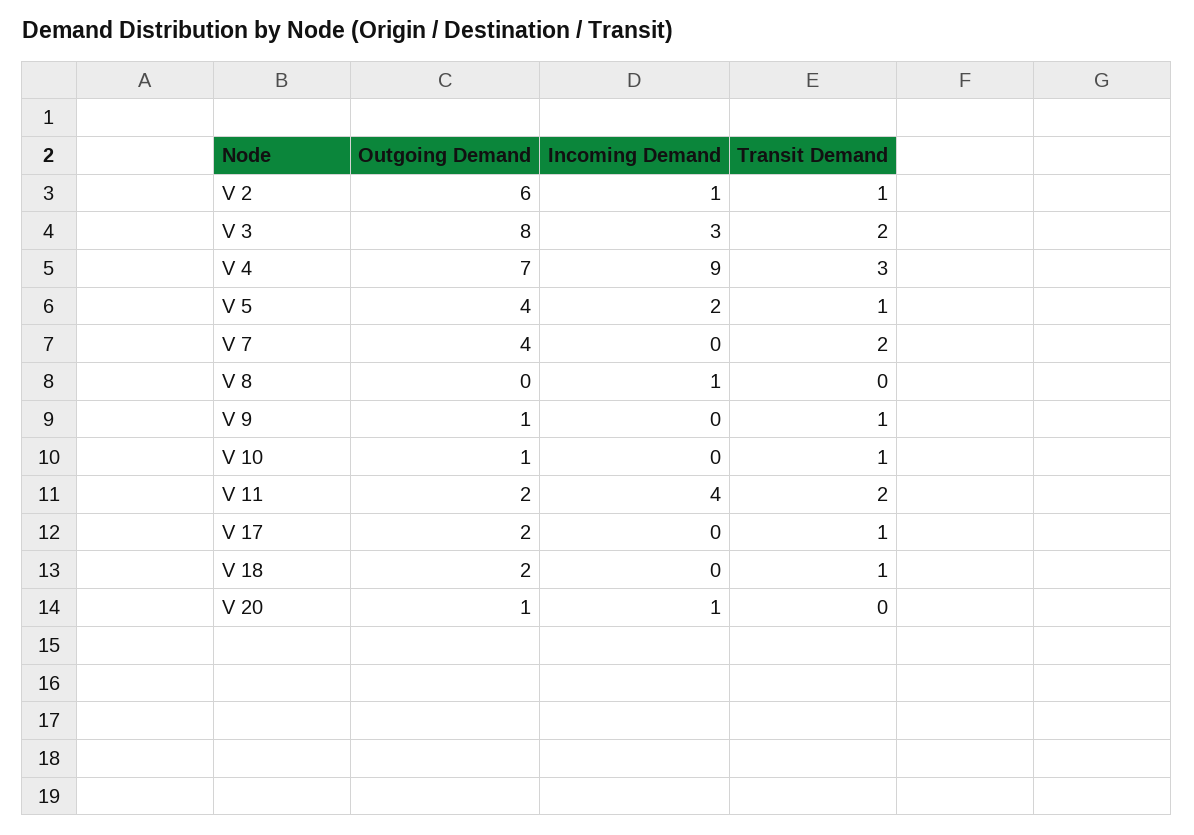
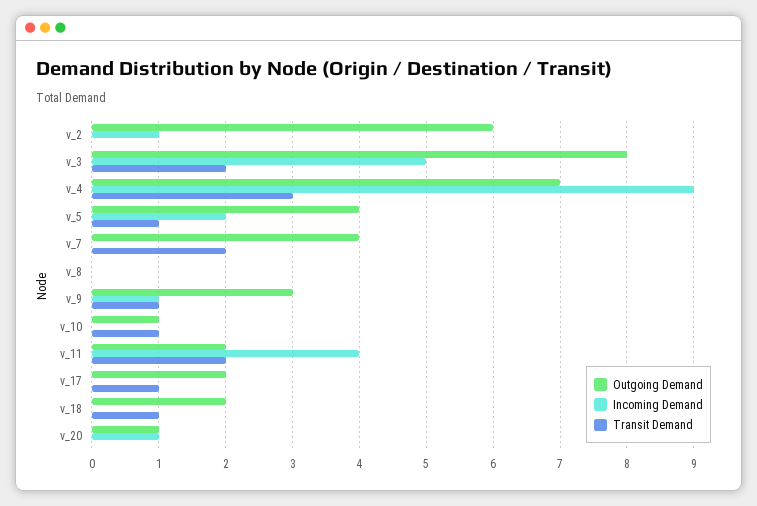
  {
    "Outgoing Demand": {
      "V 2": 6,
      "V 3": 8,
      "V 4": 7,
      "V 5": 4,
      "V 7": 4,
      "V 8": 0,
-     "V 9": 1,
+     "V 9": 3,
      "V 10": 1,
      "V 11": 2,
      "V 17": 2,
      "V 18": 2,
      "V 20": 1
    },
    "Incoming Demand": {
      "V 2": 1,
-     "V 3": 3,
+     "V 3": 5,
      "V 4": 9,
      "V 5": 2,
      "V 7": 0,
-     "V 8": 1,
+     "V 8": 0,
-     "V 9": 0,
+     "V 9": 1,
      "V 10": 0,
      "V 11": 4,
      "V 17": 0,
      "V 18": 0,
      "V 20": 1
    },
    "Transit Demand": {
-     "V 2": 1,
+     "V 2": 0,
      "V 3": 2,
      "V 4": 3,
      "V 5": 1,
      "V 7": 2,
      "V 8": 0,
      "V 9": 1,
      "V 10": 1,
      "V 11": 2,
      "V 17": 1,
      "V 18": 1,
      "V 20": 0
    }
  }

